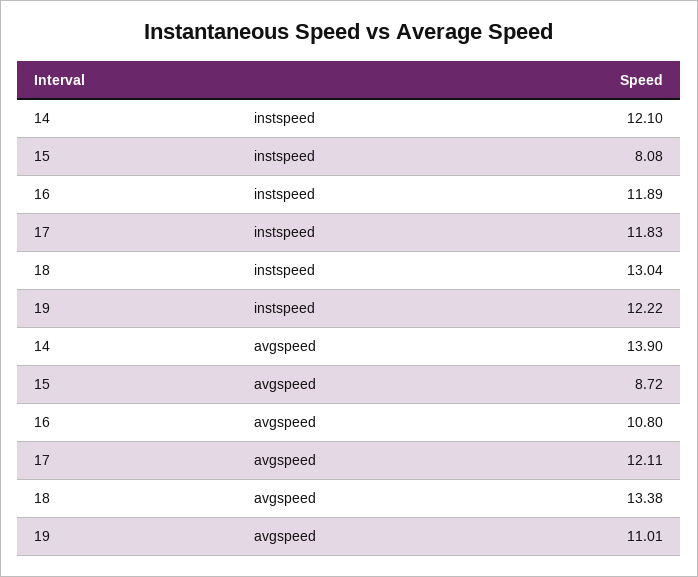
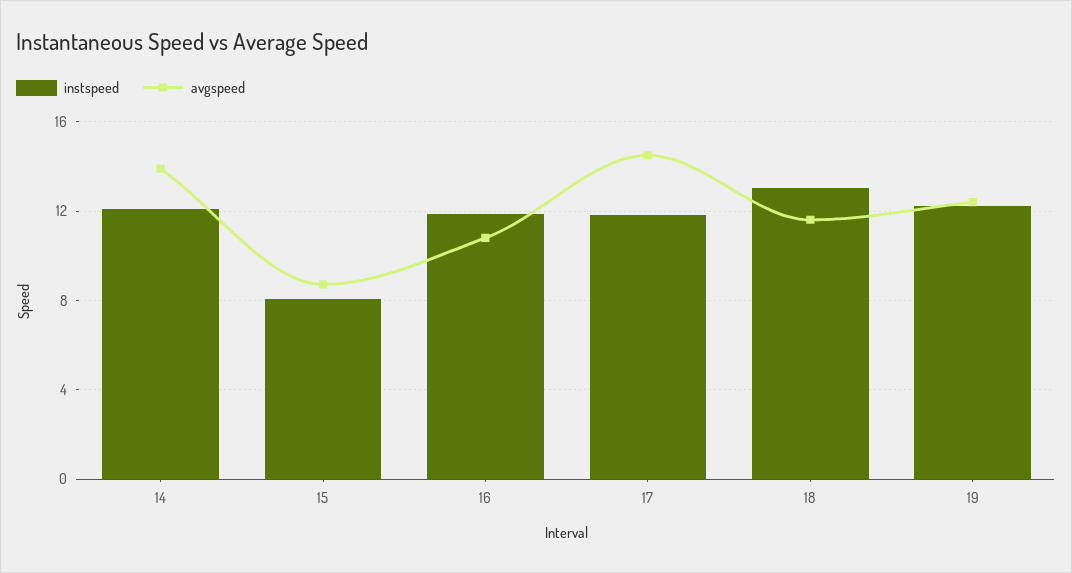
  {
    "instspeed": {
      "14": 12.1,
      "15": 8.08,
      "16": 11.89,
      "17": 11.83,
      "18": 13.04,
      "19": 12.22
    },
    "avgspeed": {
      "14": 13.9,
      "15": 8.72,
      "16": 10.8,
-     "17": 12.11,
+     "17": 14.5,
-     "18": 13.38,
+     "18": 11.5,
-     "19": 11.01
+     "19": 12.5
    }
  }

